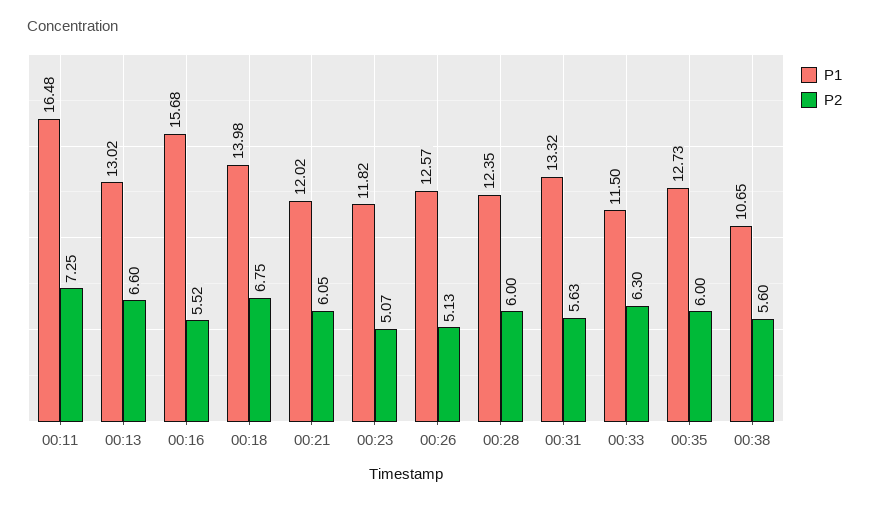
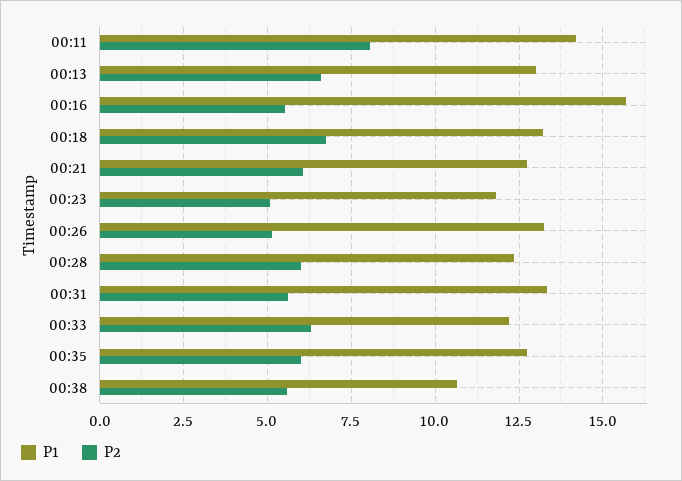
  {
    "P1": {
-     "00:11": 16.48,
+     "00:11": 14.25,
      "00:13": 13.02,
      "00:16": 15.68,
-     "00:18": 13.98,
+     "00:18": 13.25,
-     "00:21": 12.02,
+     "00:21": 12.75,
      "00:23": 11.82,
-     "00:26": 12.57,
+     "00:26": 13.25,
      "00:28": 12.35,
      "00:31": 13.32,
-     "00:33": 11.5,
+     "00:33": 12.25,
      "00:35": 12.73,
      "00:38": 10.65
    },
    "P2": {
-     "00:11": 7.25,
+     "00:11": 8,
      "00:13": 6.6,
      "00:16": 5.52,
      "00:18": 6.75,
      "00:21": 6.05,
      "00:23": 5.07,
      "00:26": 5.13,
      "00:28": 6,
      "00:31": 5.63,
      "00:33": 6.3,
      "00:35": 6,
      "00:38": 5.6
    }
  }

